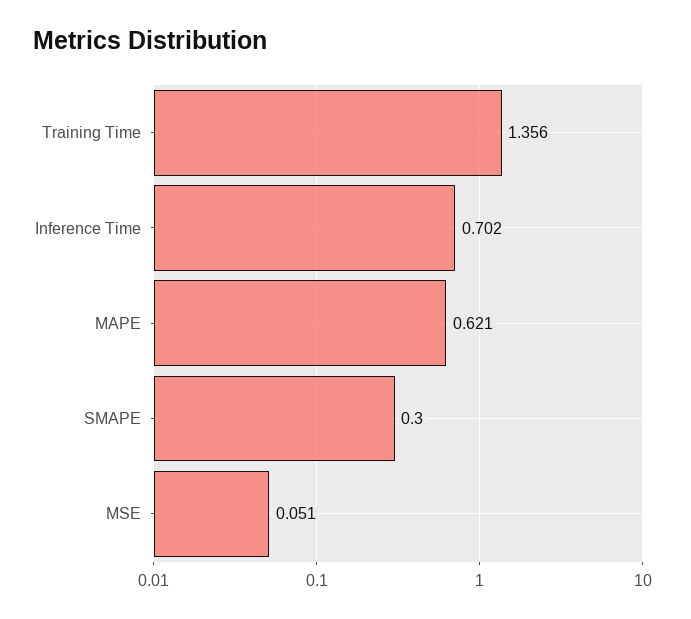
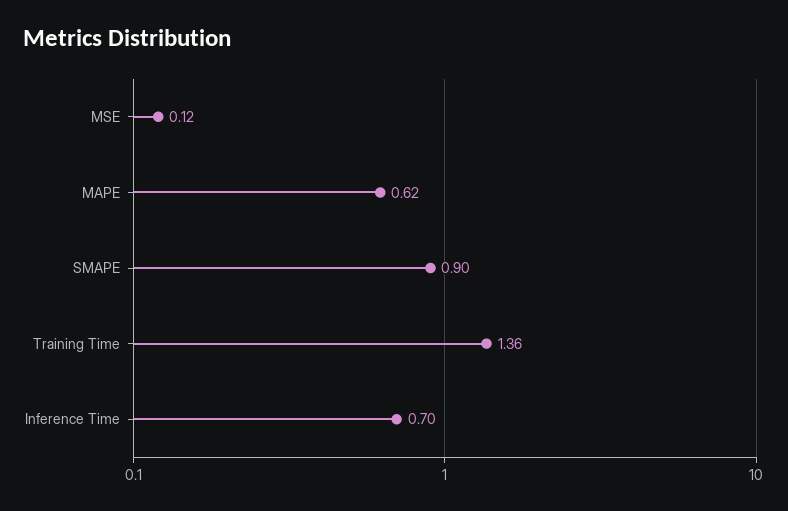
  {
    "Training Time": 1.356,
    "Inference Time": 0.702,
    "MAPE": 0.621,
-   "SMAPE": 0.3,
+   "SMAPE": 0.9,
-   "MSE": 0.051
+   "MSE": 0.12
  }

